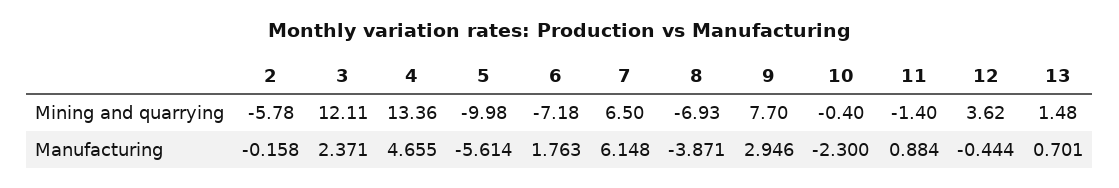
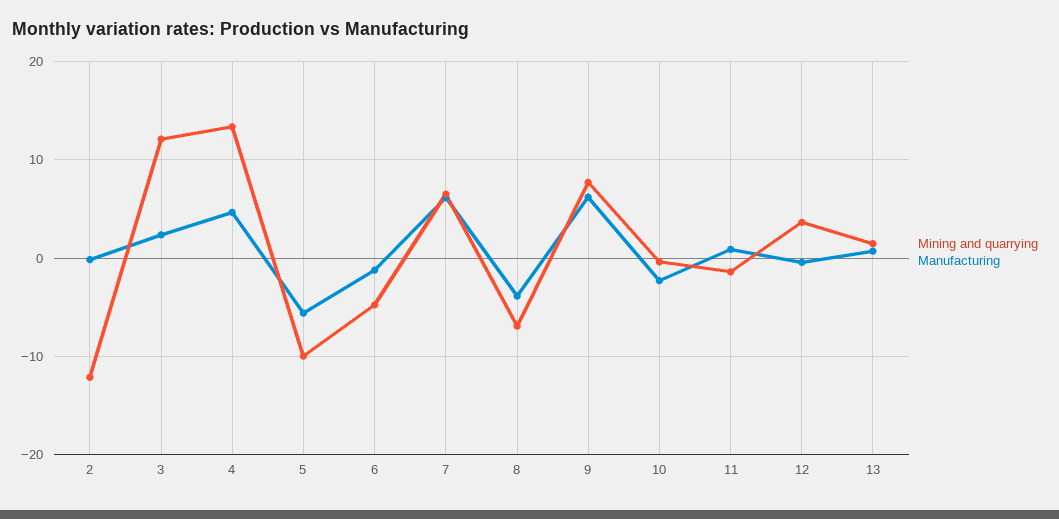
  {
    "Mining and quarrying": {
-     "2": -5.78,
+     "2": -12,
      "3": 12.11,
      "4": 13.36,
      "5": -9.98,
-     "6": -7.18,
+     "6": -5,
      "7": 6.5,
      "8": -6.93,
      "9": 7.7,
      "10": -0.4,
      "11": -1.4,
      "12": 3.62,
      "13": 1.48
    },
    "Manufacturing": {
      "2": -0.158,
      "3": 2.371,
      "4": 4.655,
      "5": -5.614,
-     "6": 1.763,
+     "6": -1,
      "7": 6.148,
      "8": -3.871,
-     "9": 2.946,
+     "9": 6,
      "10": -2.3,
      "11": 0.884,
      "12": -0.444,
      "13": 0.701
    }
  }

